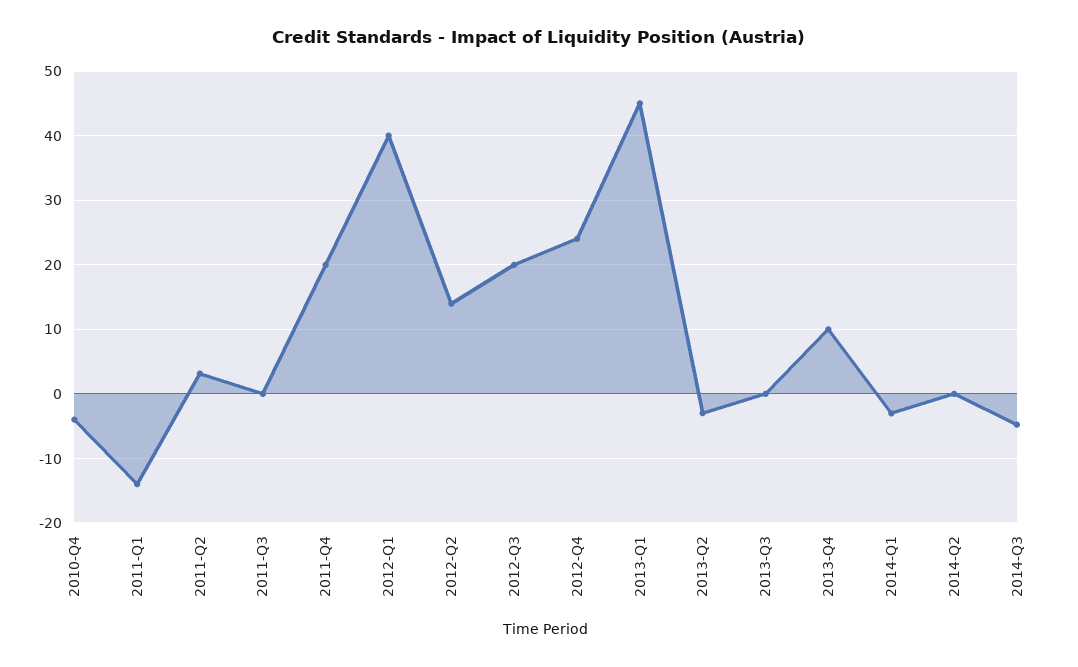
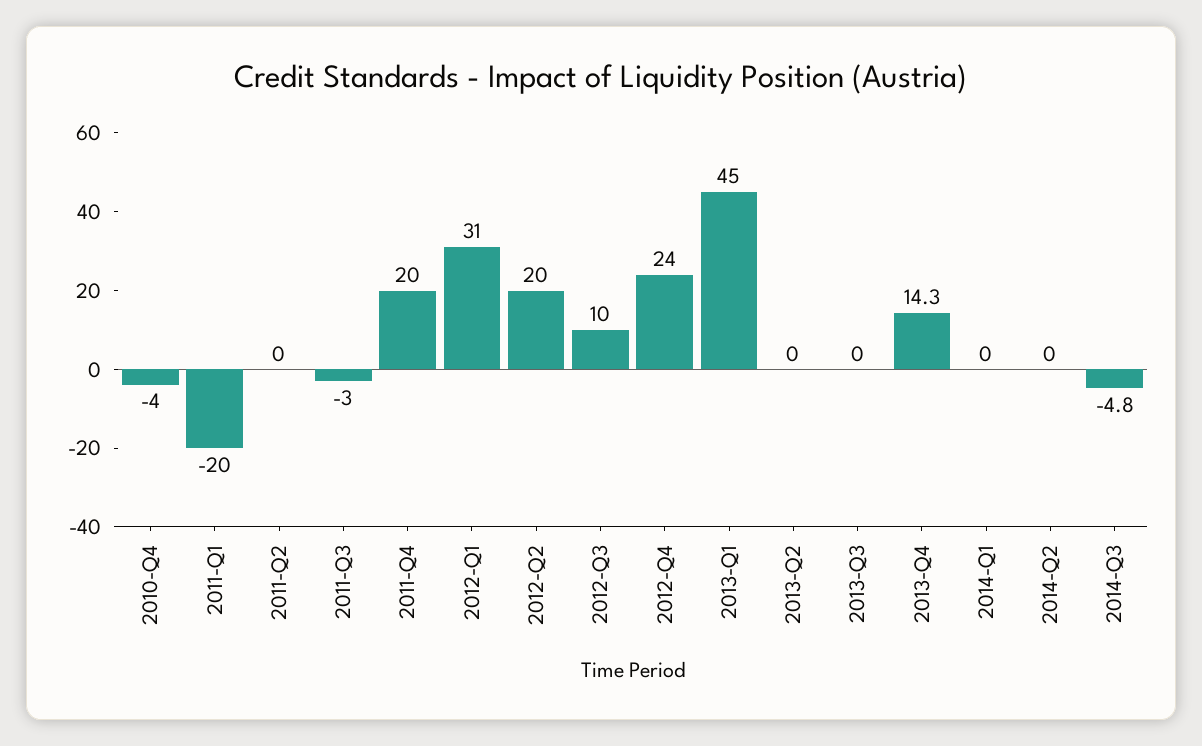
  {
    "2010-Q4": -4,
-   "2011-Q1": -14,
+   "2011-Q1": -20,
-   "2011-Q2": 3,
+   "2011-Q2": 0,
-   "2011-Q3": 0,
+   "2011-Q3": -3,
    "2011-Q4": 20,
-   "2012-Q1": 40,
+   "2012-Q1": 31,
-   "2012-Q2": 14,
+   "2012-Q2": 20,
-   "2012-Q3": 20,
+   "2012-Q3": 10,
    "2012-Q4": 24,
    "2013-Q1": 45,
-   "2013-Q2": -3,
+   "2013-Q2": 0,
    "2013-Q3": 0,
-   "2013-Q4": 10,
+   "2013-Q4": 14.3,
-   "2014-Q1": -3,
+   "2014-Q1": 0,
    "2014-Q2": 0,
    "2014-Q3": -4.8
  }

